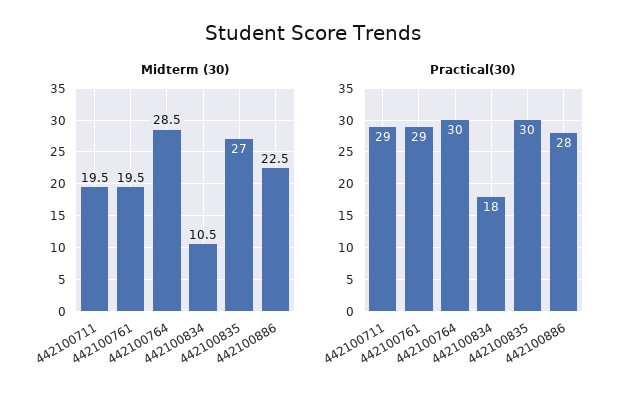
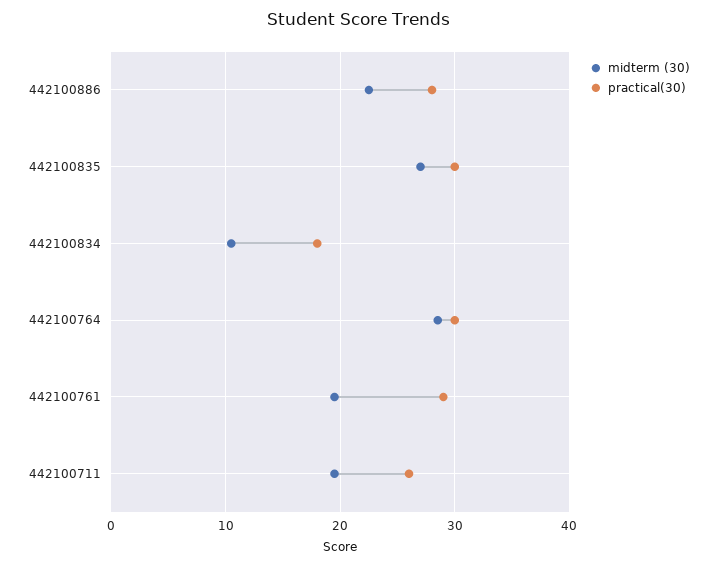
  {
    "Midterm (30)": {
      "442100711": 19.5,
      "442100761": 19.5,
      "442100764": 28.5,
      "442100834": 10.5,
      "442100835": 27,
      "442100886": 22.5
    },
    "Practical(30)": {
-     "442100711": 29,
+     "442100711": 26,
      "442100761": 29,
      "442100764": 30,
      "442100834": 18,
      "442100835": 30,
      "442100886": 28
    }
  }

